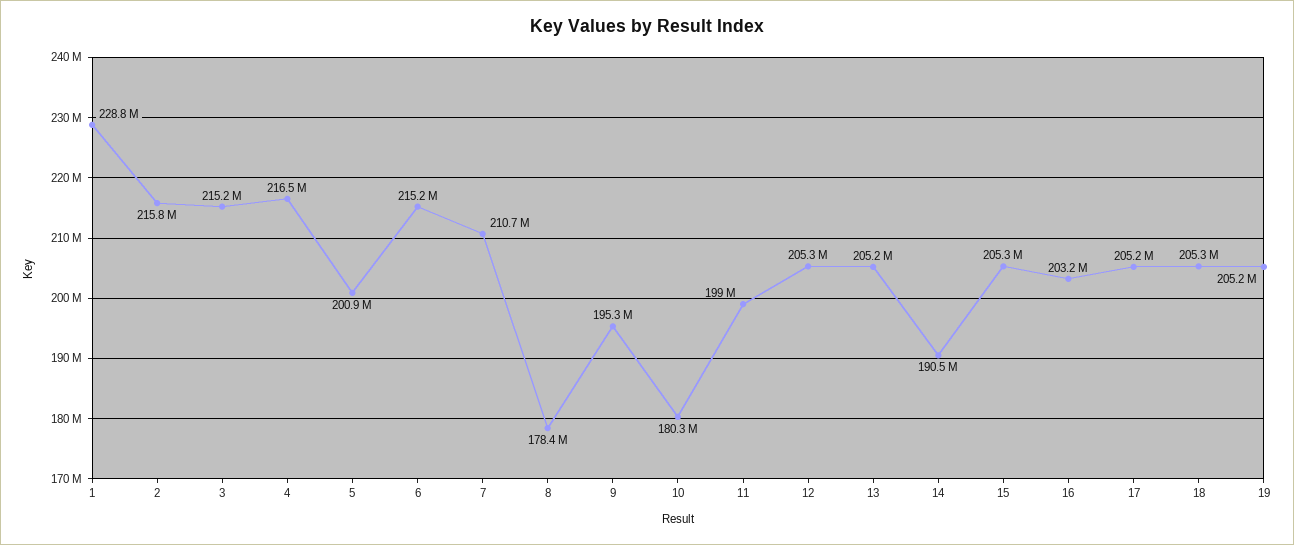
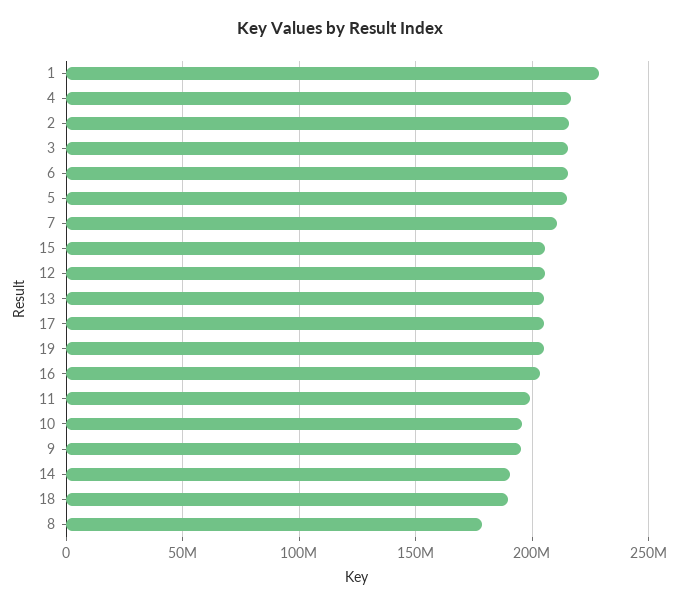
  {
    "1": 228800000,
    "2": 215800000,
    "3": 215200000,
    "4": 216500000,
-   "5": 200900000,
+   "5": 215000000,
    "6": 215200000,
    "7": 210700000,
    "8": 178400000,
    "9": 195300000,
-   "10": 180300000,
+   "10": 195000000,
    "11": 199000000,
    "12": 205300000,
    "13": 205200000,
    "14": 190500000,
    "15": 205300000,
    "16": 203200000,
    "17": 205200000,
-   "18": 205300000,
+   "18": 190000000,
    "19": 205200000
  }

